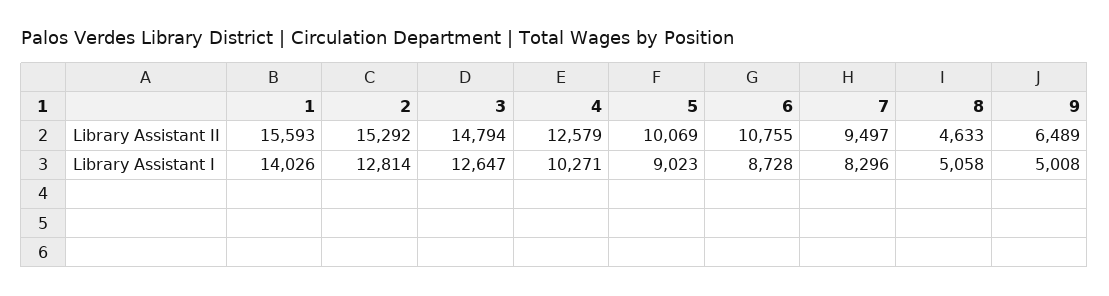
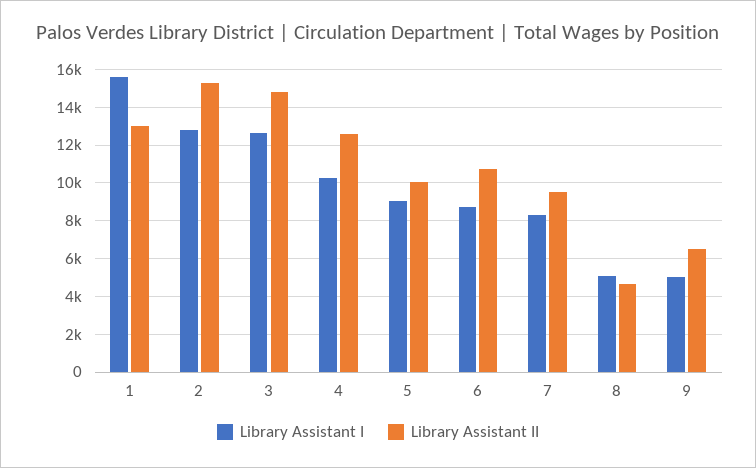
  {
    "Library Assistant II": {
-     "1": 15593,
+     "1": 13000,
      "2": 15292,
      "3": 14794,
      "4": 12579,
      "5": 10069,
      "6": 10755,
      "7": 9497,
      "8": 4633,
      "9": 6489
    },
    "Library Assistant I": {
-     "1": 14026,
+     "1": 15500,
      "2": 12814,
      "3": 12647,
      "4": 10271,
      "5": 9023,
      "6": 8728,
      "7": 8296,
      "8": 5058,
      "9": 5008
    }
  }

